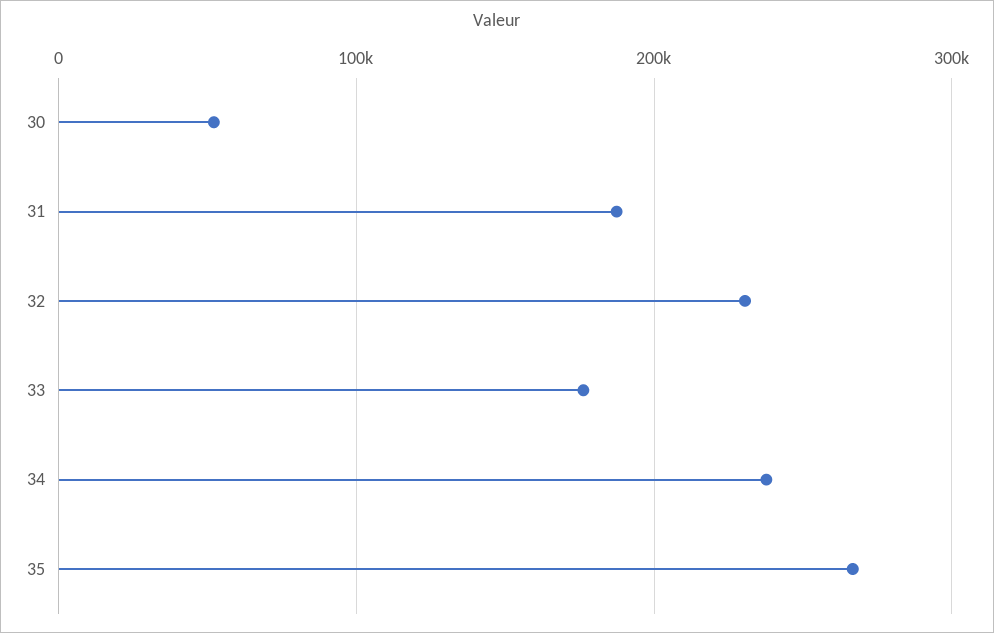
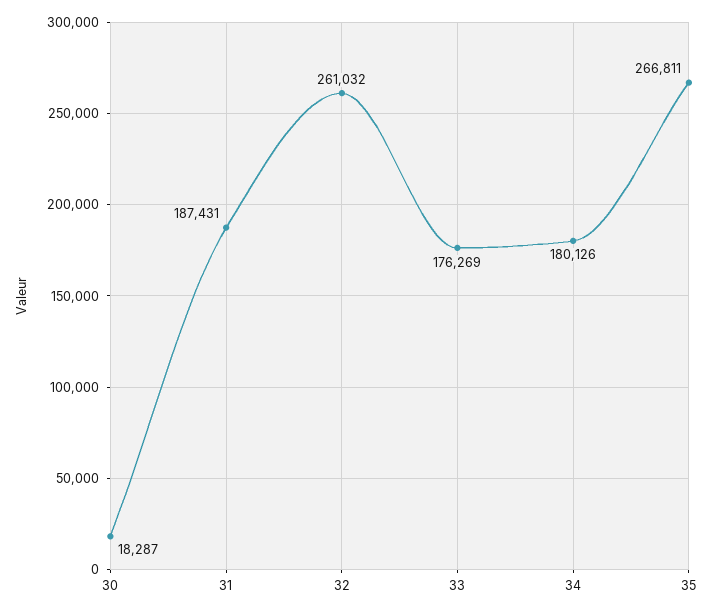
  {
-   "30": 50000,
+   "30": 18287,
    "31": 187431,
-   "32": 230000,
+   "32": 261032,
    "33": 176269,
-   "34": 240000,
+   "34": 180126,
    "35": 266811
  }

